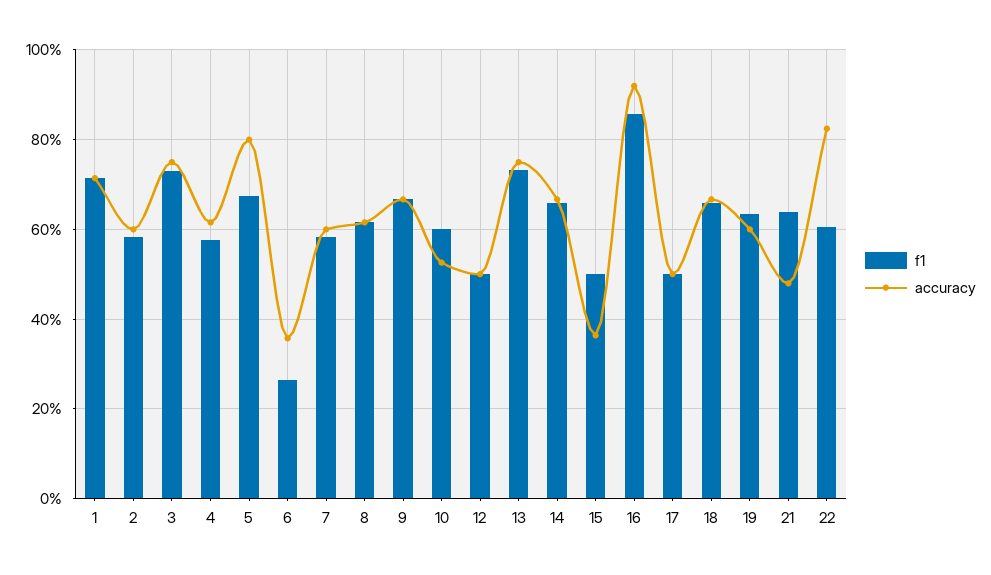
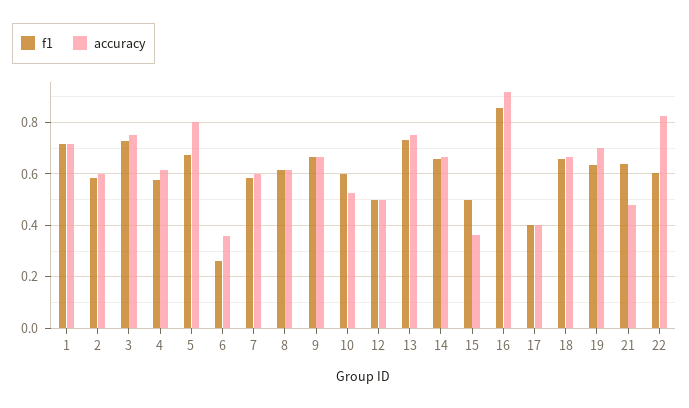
  {
    "f1": {
      "1": 0.72,
      "2": 0.58,
      "3": 0.72,
      "4": 0.58,
      "5": 0.68,
      "6": 0.26,
      "7": 0.58,
      "8": 0.62,
      "9": 0.66,
      "10": 0.6,
      "12": 0.5,
      "13": 0.74,
      "14": 0.66,
      "15": 0.5,
      "16": 0.86,
-     "17": 0.5,
+     "17": 0.4,
      "18": 0.66,
      "19": 0.64,
      "21": 0.64,
      "22": 0.6
    },
    "accuracy": {
      "1": 0.72,
      "2": 0.6,
      "3": 0.76,
      "4": 0.62,
      "5": 0.8,
      "6": 0.36,
      "7": 0.6,
      "8": 0.62,
      "9": 0.66,
      "10": 0.52,
      "12": 0.5,
      "13": 0.76,
      "14": 0.66,
      "15": 0.36,
      "16": 0.92,
-     "17": 0.5,
+     "17": 0.4,
      "18": 0.66,
-     "19": 0.6,
+     "19": 0.7,
      "21": 0.48,
      "22": 0.82
    }
  }

